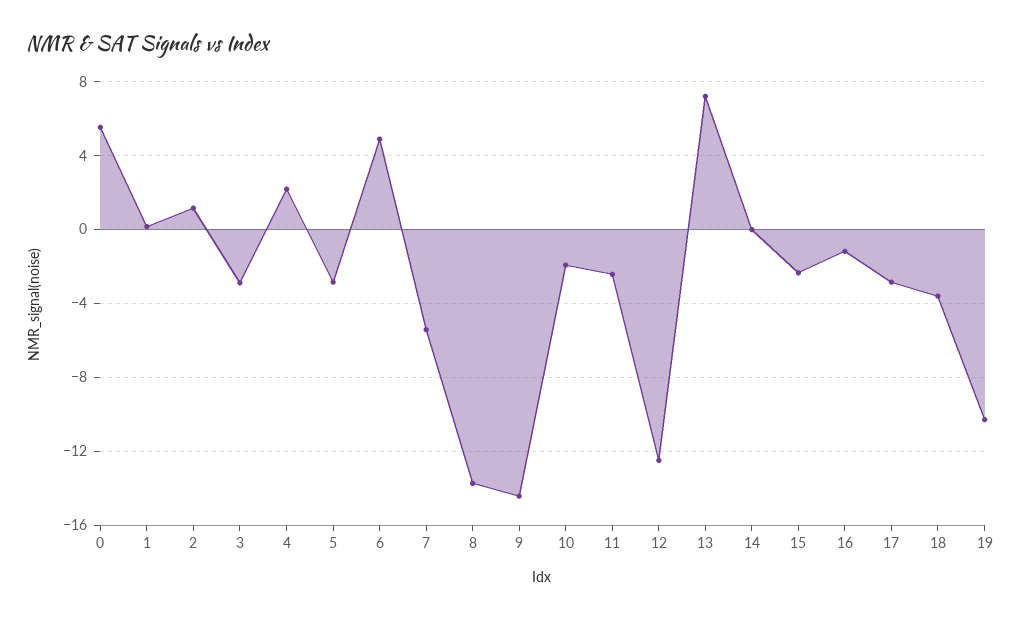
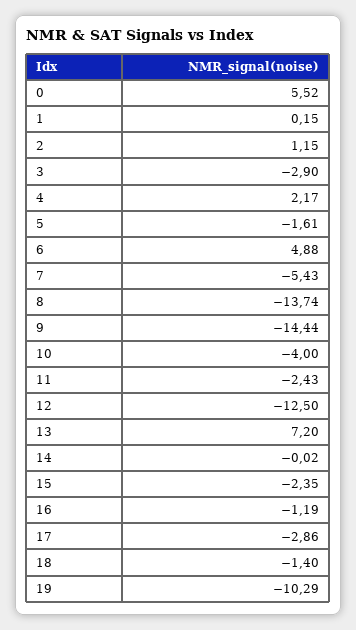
  {
    "0": 5.52,
    "1": 0.15,
    "2": 1.15,
    "3": -2.9,
    "4": 2.17,
-   "5": -3,
+   "5": -1.61,
    "6": 4.88,
    "7": -5.43,
    "8": -13.74,
    "9": -14.44,
-   "10": -2,
+   "10": -4,
    "11": -2.43,
    "12": -12.5,
    "13": 7.2,
    "14": -0.02,
    "15": -2.35,
    "16": -1.19,
    "17": -2.86,
-   "18": -3.5,
+   "18": -1.4,
    "19": -10.29
  }

